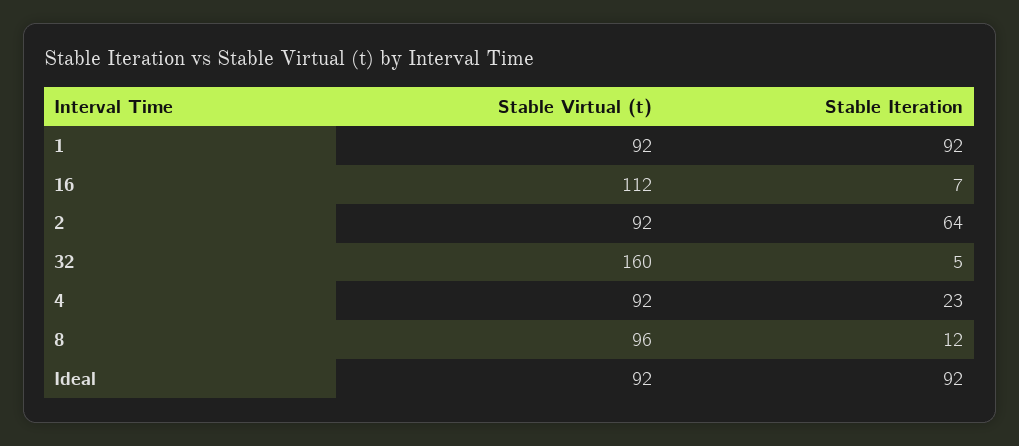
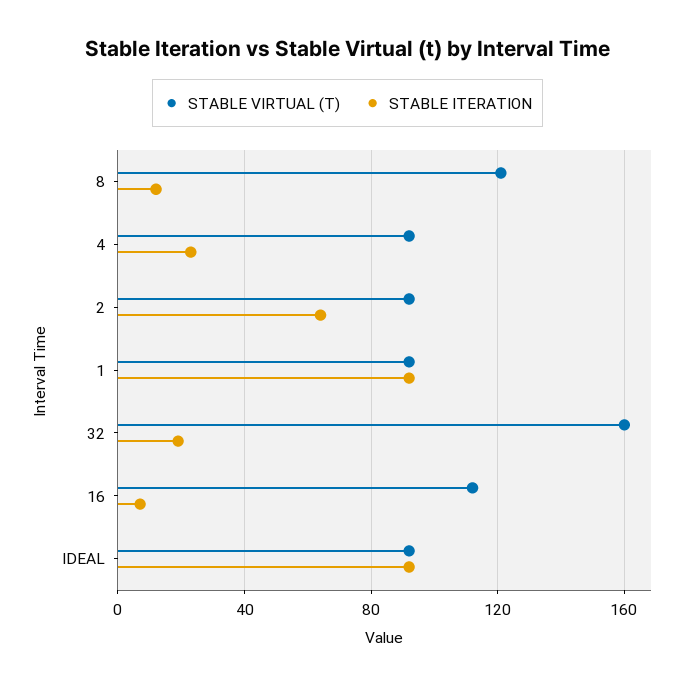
  {
    "Stable Virtual (t)": {
      "1": 92,
      "16": 112,
      "2": 92,
      "32": 160,
      "4": 92,
-     "8": 96,
+     "8": 120,
      "Ideal": 92
    },
    "Stable Iteration": {
      "1": 92,
      "16": 7,
      "2": 64,
-     "32": 5,
+     "32": 20,
      "4": 23,
      "8": 12,
      "Ideal": 92
    }
  }

